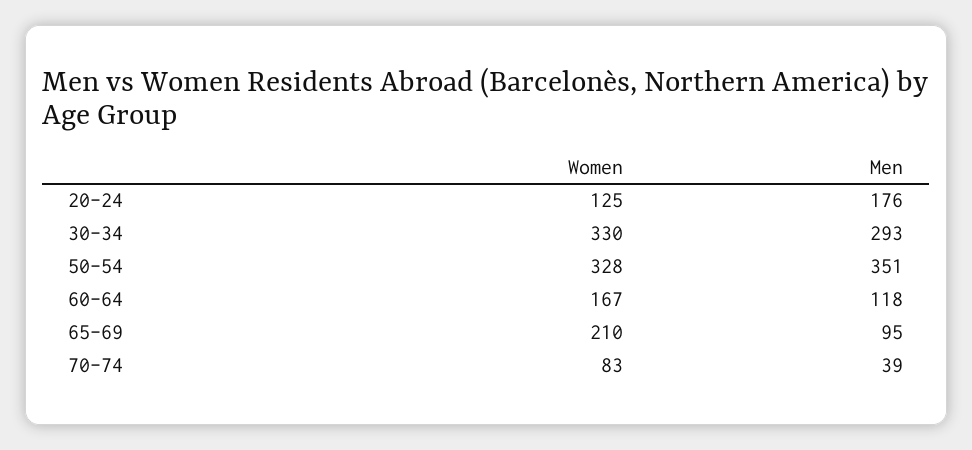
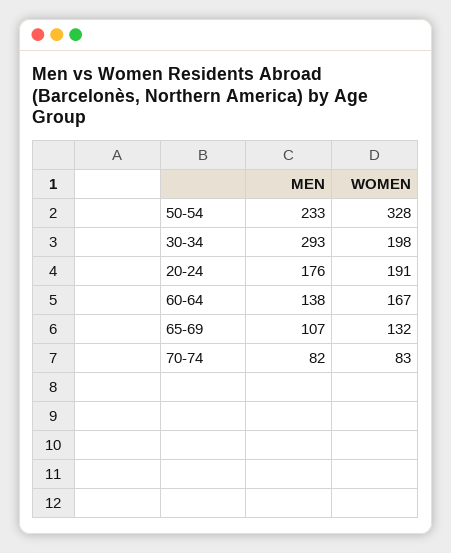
  {
    "Women": {
-     "20-24": 125,
+     "20-24": 191,
-     "30-34": 330,
+     "30-34": 198,
      "50-54": 328,
      "60-64": 167,
-     "65-69": 210,
+     "65-69": 132,
      "70-74": 83
    },
    "Men": {
      "20-24": 176,
      "30-34": 293,
-     "50-54": 351,
+     "50-54": 233,
-     "60-64": 118,
+     "60-64": 138,
-     "65-69": 95,
+     "65-69": 107,
-     "70-74": 39
+     "70-74": 82
    }
  }

